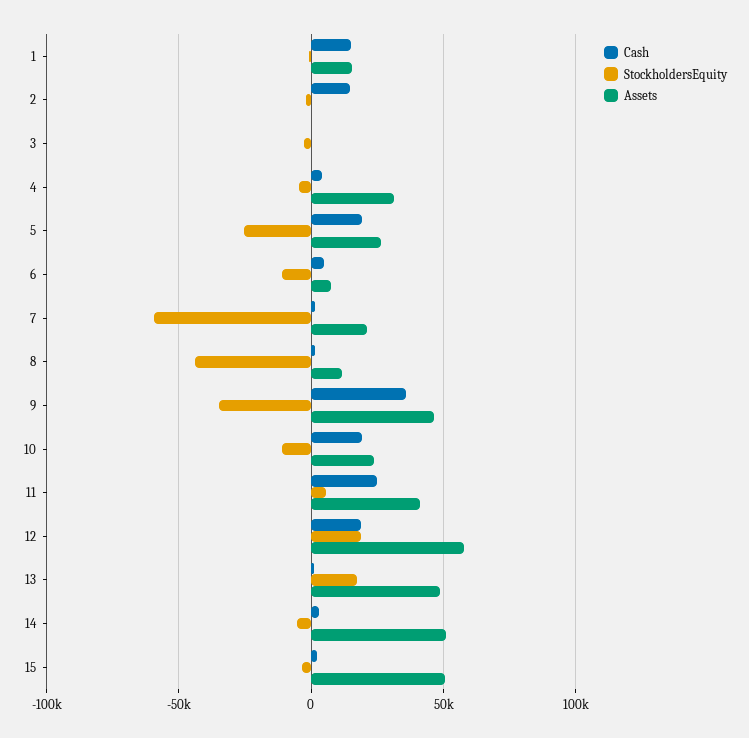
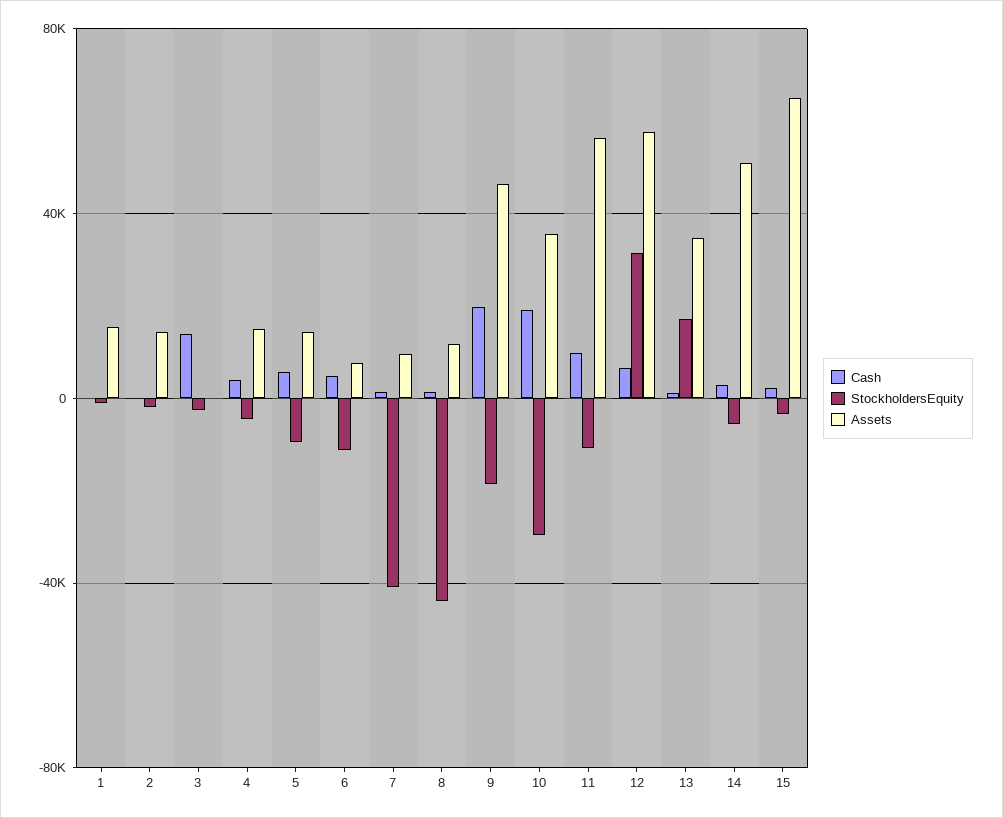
  {
    "Cash": {
-     "1": 15000,
+     "1": 0,
-     "2": 15000,
+     "2": 0,
-     "3": 0,
+     "3": 15000,
      "4": 5000,
-     "5": 20000,
+     "5": 5000,
      "6": 5000,
      "7": 0,
      "8": 0,
-     "9": 35000,
+     "9": 20000,
      "10": 20000,
-     "11": 25000,
+     "11": 10000,
-     "12": 20000,
+     "12": 5000,
      "13": 0,
      "14": 5000,
      "15": 0
    },
    "StockholdersEquity": {
      "1": 0,
      "2": 0,
      "3": -5000,
      "4": -5000,
-     "5": -25000,
+     "5": -10000,
      "6": -10000,
-     "7": -60000,
+     "7": -40000,
      "8": -45000,
-     "9": -35000,
+     "9": -20000,
-     "10": -10000,
+     "10": -30000,
-     "11": 5000,
+     "11": -10000,
-     "12": 20000,
+     "12": 30000,
      "13": 15000,
      "14": -5000,
      "15": -5000
    },
    "Assets": {
      "1": 15000,
-     "2": 0,
+     "2": 15000,
      "3": 0,
-     "4": 30000,
+     "4": 15000,
-     "5": 25000,
+     "5": 15000,
      "6": 10000,
-     "7": 20000,
+     "7": 10000,
      "8": 10000,
      "9": 45000,
-     "10": 25000,
+     "10": 35000,
-     "11": 40000,
+     "11": 55000,
      "12": 60000,
-     "13": 50000,
+     "13": 35000,
      "14": 50000,
-     "15": 50000
+     "15": 65000
    }
  }

